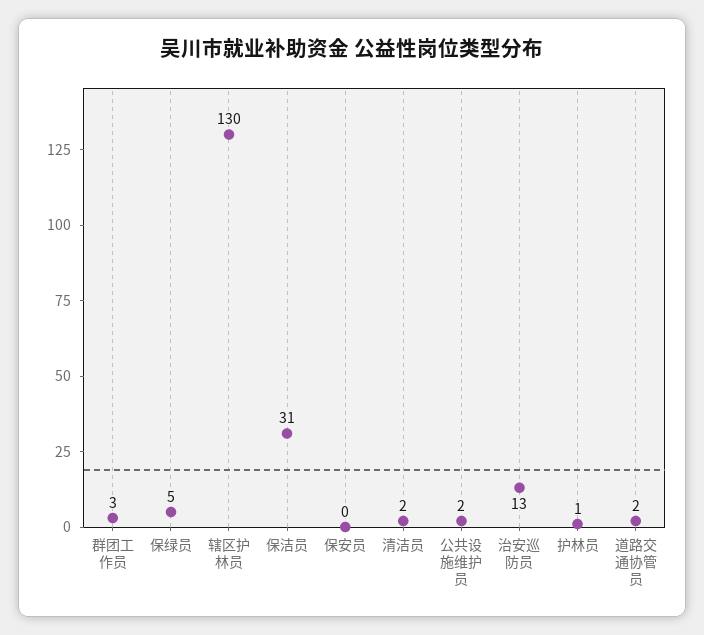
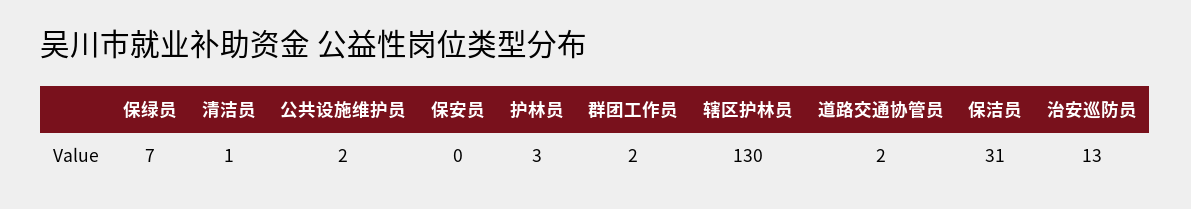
  {
-   "群团工作员": 3,
+   "群团工作员": 2,
-   "保绿员": 5,
+   "保绿员": 7,
    "辖区护林员": 130,
    "保洁员": 31,
    "保安员": 0,
-   "清洁员": 2,
+   "清洁员": 1,
    "公共设施维护员": 2,
    "治安巡防员": 13,
-   "护林员": 1,
+   "护林员": 3,
    "道路交通协管员": 2
  }

